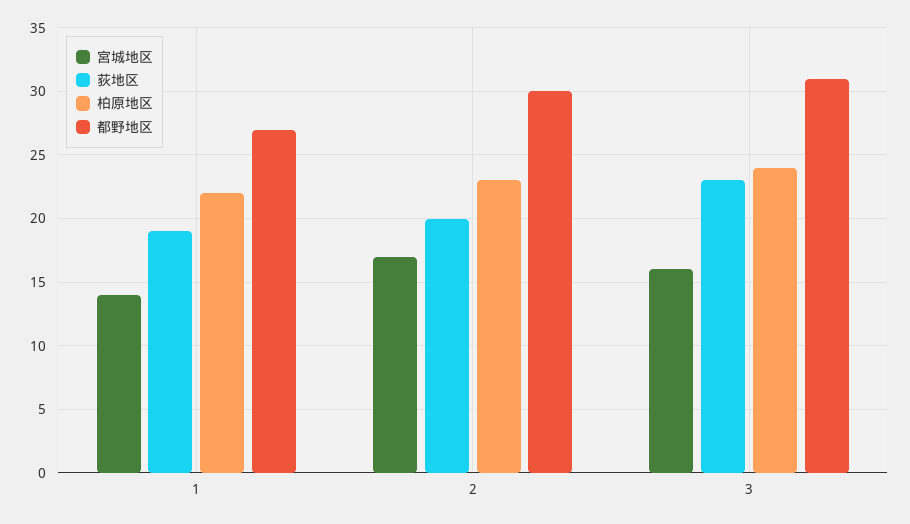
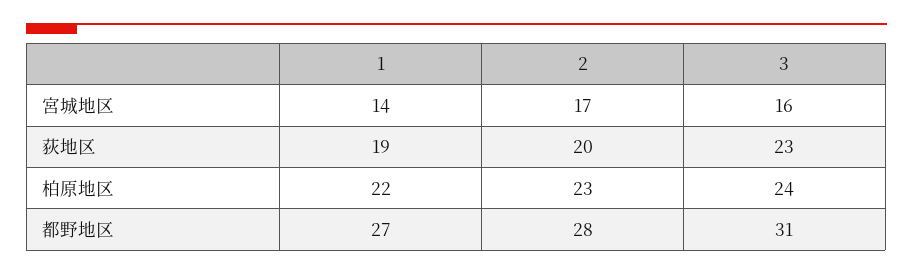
  {
    "宮城地区": {
      "1": 14,
      "2": 17,
      "3": 16
    },
    "荻地区": {
      "1": 19,
      "2": 20,
      "3": 23
    },
    "柏原地区": {
      "1": 22,
      "2": 23,
      "3": 24
    },
    "都野地区": {
      "1": 27,
-     "2": 30,
+     "2": 28,
      "3": 31
    }
  }

